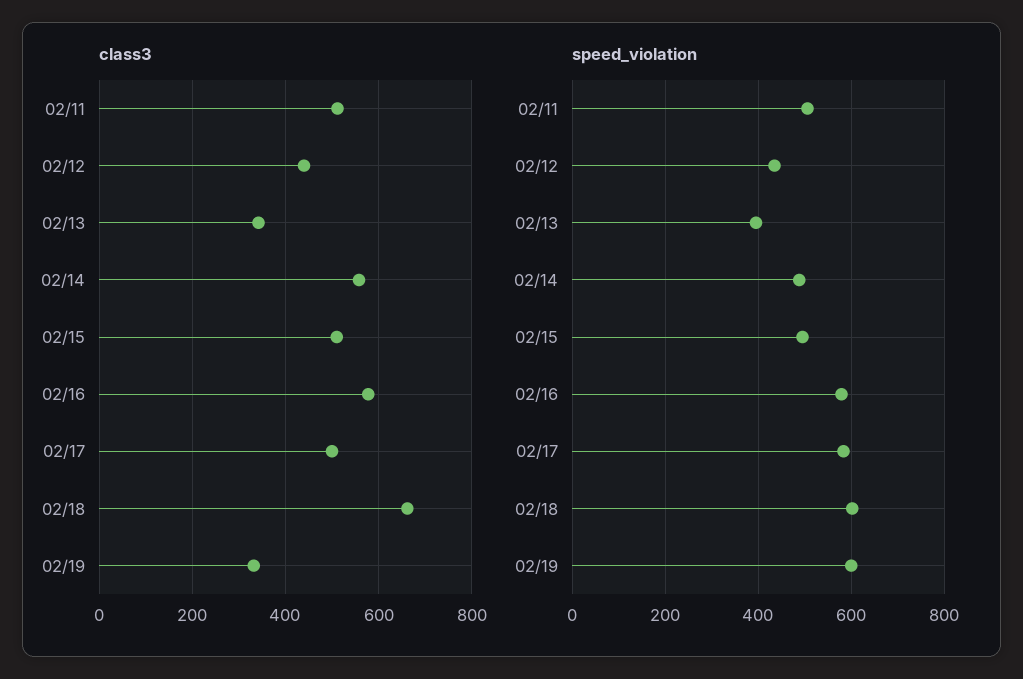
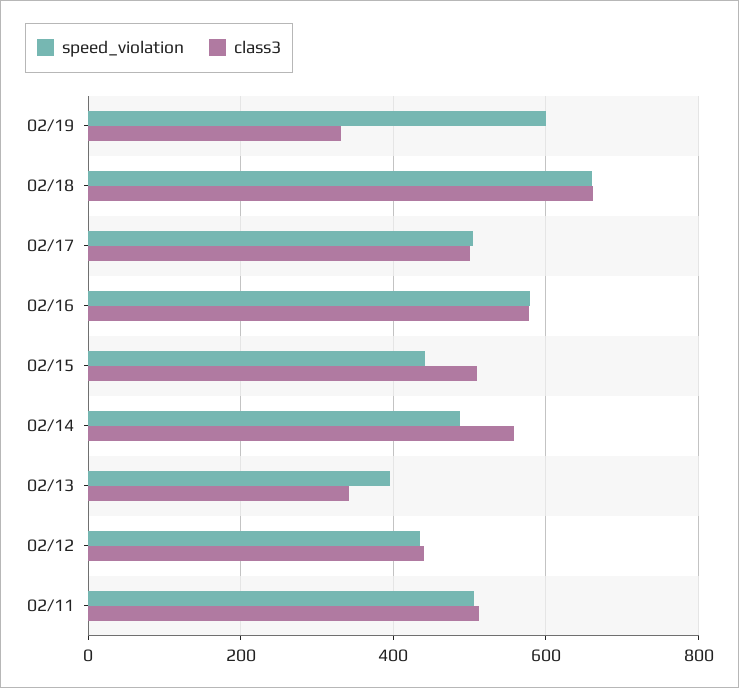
  {
    "class3": {
      "02/11": 520,
      "02/12": 440,
      "02/13": 340,
      "02/14": 560,
      "02/15": 520,
      "02/16": 580,
      "02/17": 500,
      "02/18": 660,
      "02/19": 340
    },
    "speed_violation": {
      "02/11": 500,
      "02/12": 440,
      "02/13": 400,
      "02/14": 480,
-     "02/15": 500,
+     "02/15": 440,
      "02/16": 580,
-     "02/17": 580,
+     "02/17": 500,
-     "02/18": 600,
+     "02/18": 660,
      "02/19": 600
    }
  }

